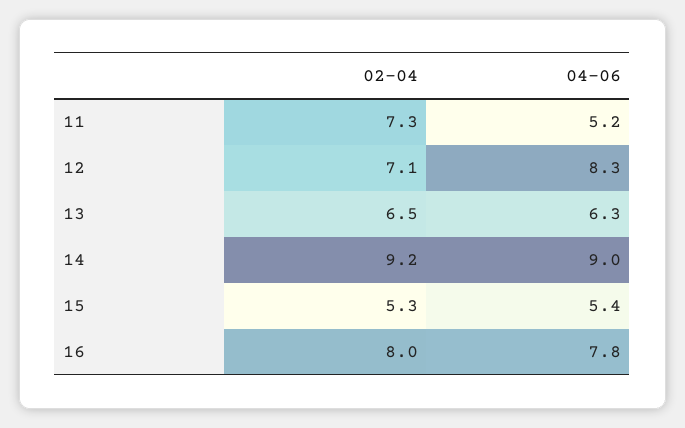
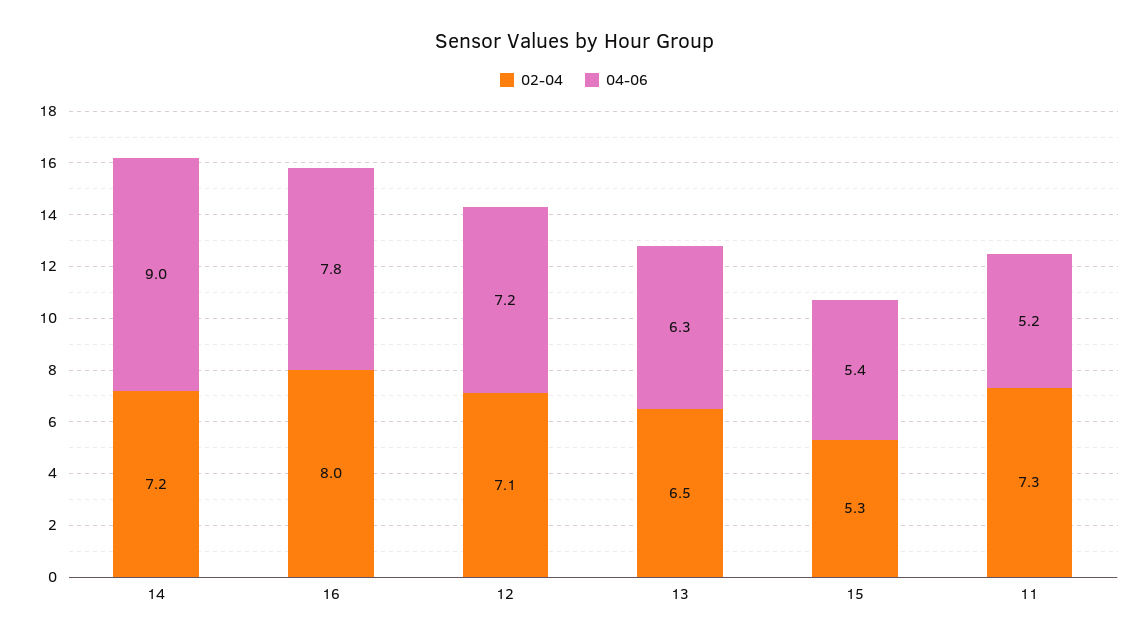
  {
    "02-04": {
      "11": 7.3,
      "12": 7.1,
      "13": 6.5,
-     "14": 9.2,
+     "14": 7.2,
      "15": 5.3,
      "16": 8
    },
    "04-06": {
      "11": 5.2,
-     "12": 8.3,
+     "12": 7.2,
      "13": 6.3,
      "14": 9,
      "15": 5.4,
      "16": 7.8
    }
  }

